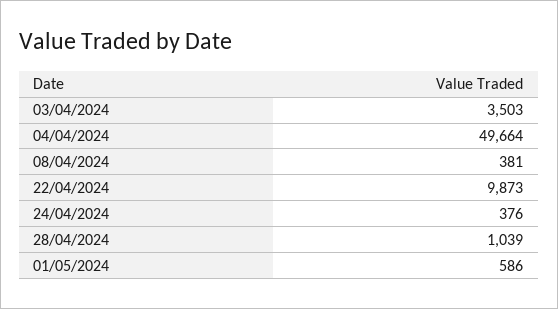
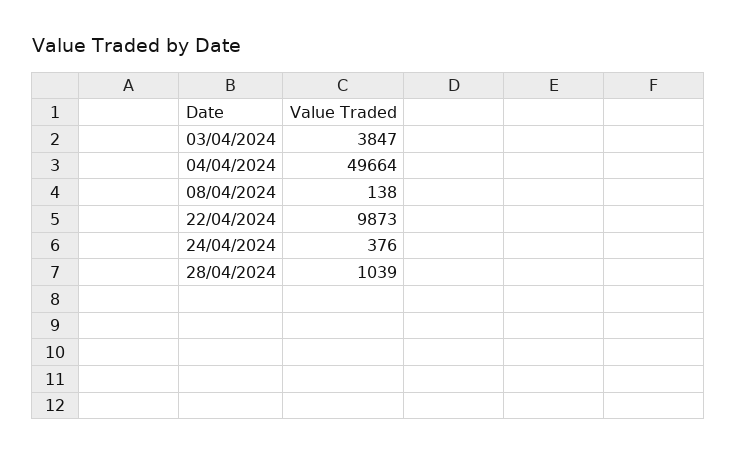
  {
-   "03/04/2024": 3503,
+   "03/04/2024": 3847,
    "04/04/2024": 49664,
-   "08/04/2024": 381,
+   "08/04/2024": 138,
    "22/04/2024": 9873,
    "24/04/2024": 376,
-   "28/04/2024": 1039,
+   "28/04/2024": 1039
-   "01/05/2024": 586
  }

